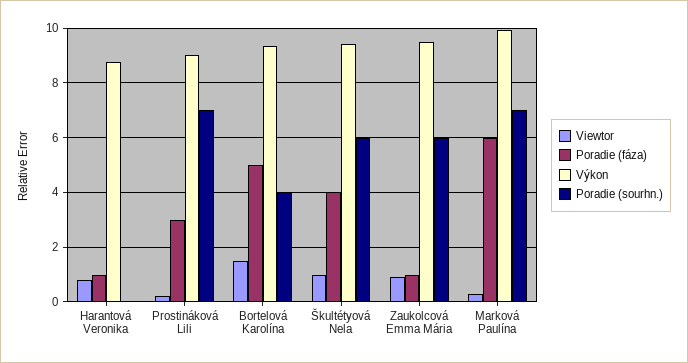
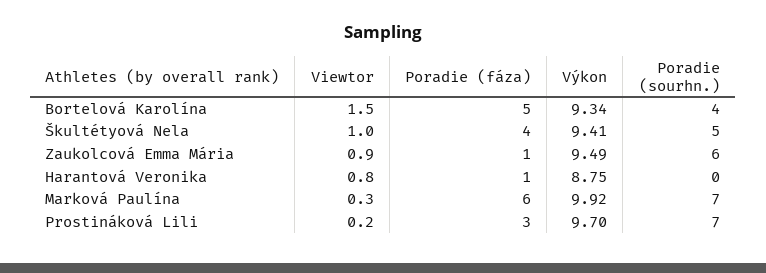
  {
    "Viewtor": {
      "Harantová Veronika": 0.8,
      "Prostináková Lili": 0.2,
      "Bortelová Karolína": 1.5,
      "Škultétyová Nela": 1,
      "Zaukolcová Emma Mária": 0.9,
      "Marková Paulína": 0.3
    },
    "Poradie (fáza)": {
      "Harantová Veronika": 1,
      "Prostináková Lili": 3,
      "Bortelová Karolína": 5,
      "Škultétyová Nela": 4,
      "Zaukolcová Emma Mária": 1,
      "Marková Paulína": 6
    },
    "Výkon": {
      "Harantová Veronika": 8.75,
-     "Prostináková Lili": 9,
+     "Prostináková Lili": 9.7,
      "Bortelová Karolína": 9.34,
      "Škultétyová Nela": 9.41,
      "Zaukolcová Emma Mária": 9.49,
      "Marková Paulína": 9.92
    },
    "Poradie (sourhn.)": {
      "Harantová Veronika": 0,
      "Prostináková Lili": 7,
      "Bortelová Karolína": 4,
-     "Škultétyová Nela": 6,
+     "Škultétyová Nela": 5,
      "Zaukolcová Emma Mária": 6,
      "Marková Paulína": 7
    }
  }

